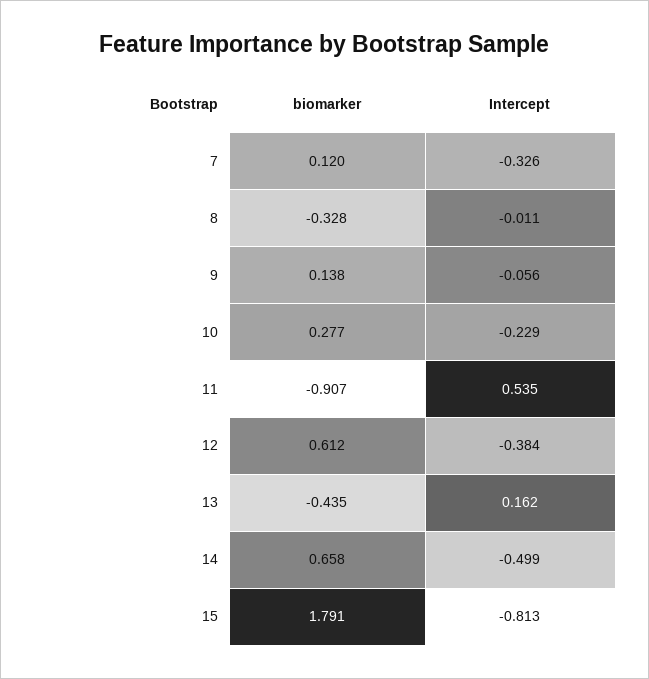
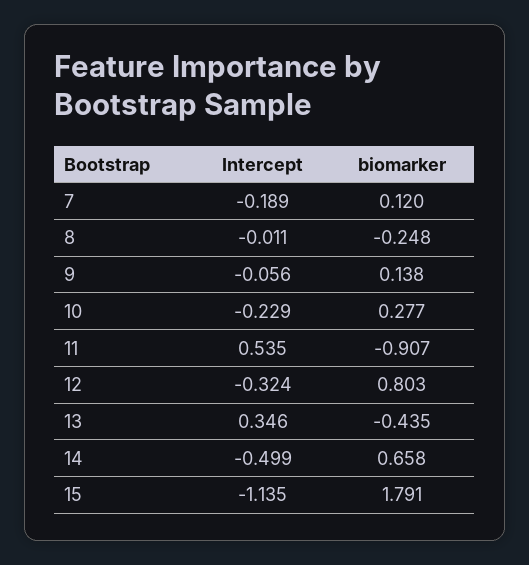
  {
    "biomarker": {
      "7": 0.12,
-     "8": -0.328,
+     "8": -0.248,
      "9": 0.138,
      "10": 0.277,
      "11": -0.907,
-     "12": 0.612,
+     "12": 0.803,
      "13": -0.435,
      "14": 0.658,
      "15": 1.791
    },
    "Intercept": {
-     "7": -0.326,
+     "7": -0.189,
      "8": -0.011,
      "9": -0.056,
      "10": -0.229,
      "11": 0.535,
-     "12": -0.384,
+     "12": -0.324,
-     "13": 0.162,
+     "13": 0.346,
      "14": -0.499,
-     "15": -0.813
+     "15": -1.135
    }
  }

